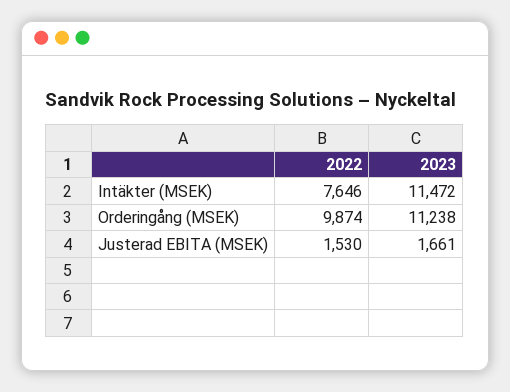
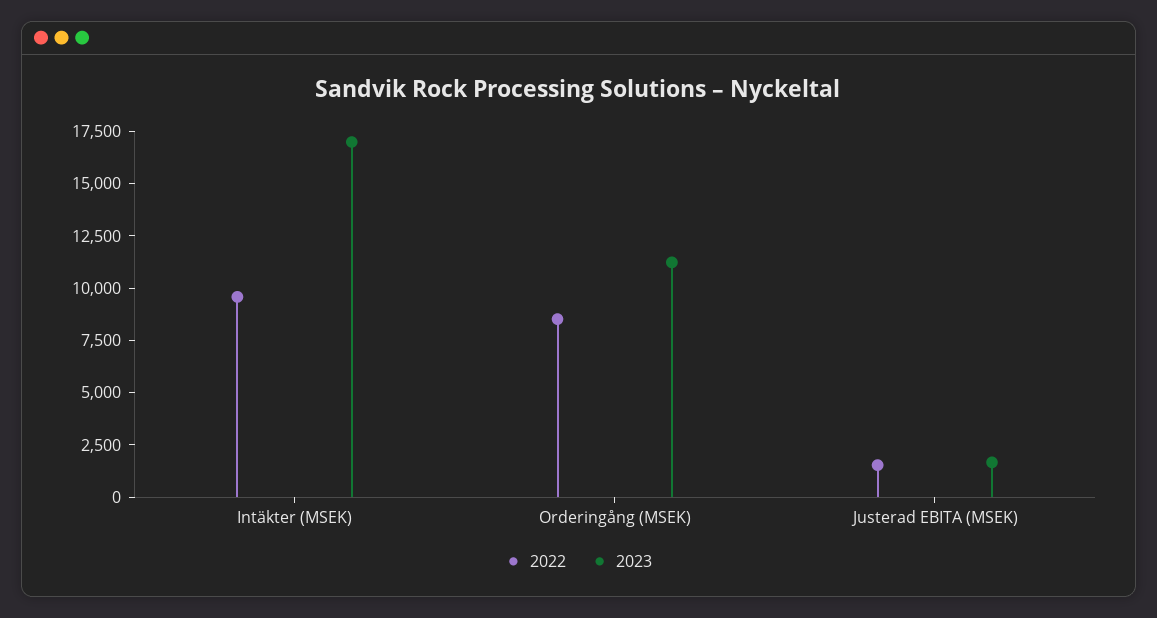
  {
    "2022": {
-     "Intäkter (MSEK)": 7646,
+     "Intäkter (MSEK)": 9500,
-     "Orderingång (MSEK)": 9874,
+     "Orderingång (MSEK)": 8500,
      "Justerad EBITA (MSEK)": 1530
    },
    "2023": {
-     "Intäkter (MSEK)": 11472,
+     "Intäkter (MSEK)": 17000,
      "Orderingång (MSEK)": 11238,
      "Justerad EBITA (MSEK)": 1661
    }
  }

